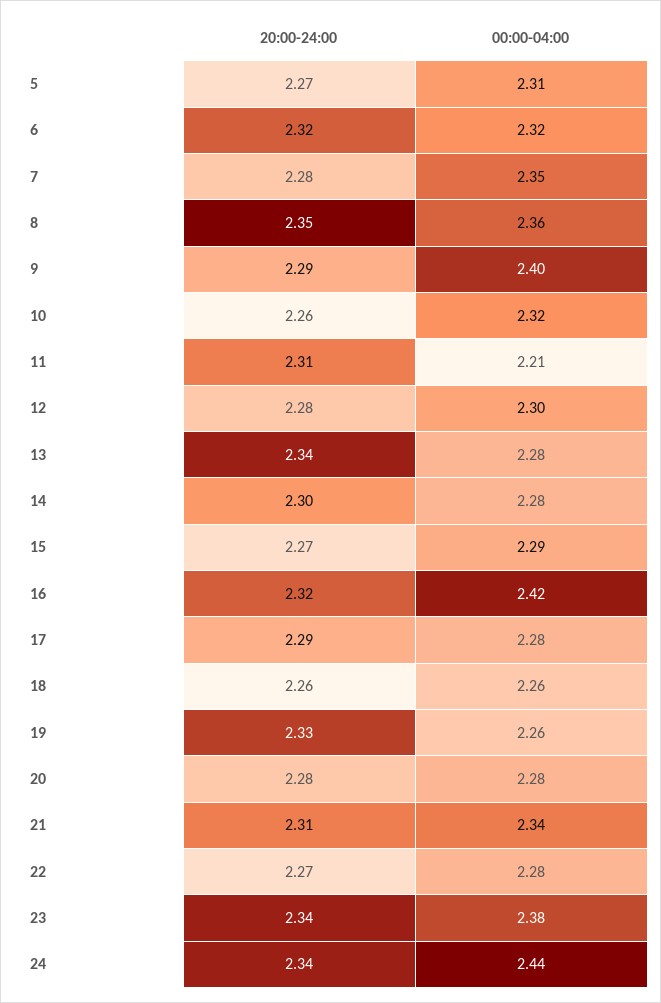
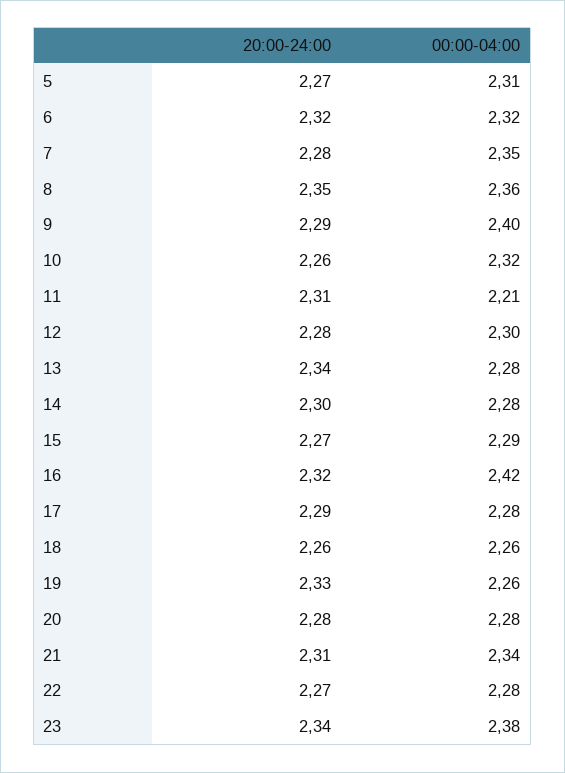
  {
    "20:00-24:00": {
      "5": 2.27,
      "6": 2.32,
      "7": 2.28,
      "8": 2.35,
      "9": 2.29,
      "10": 2.26,
      "11": 2.31,
      "12": 2.28,
      "13": 2.34,
      "14": 2.3,
      "15": 2.27,
      "16": 2.32,
      "17": 2.29,
      "18": 2.26,
      "19": 2.33,
      "20": 2.28,
      "21": 2.31,
      "22": 2.27,
-     "23": 2.34,
+     "23": 2.34
-     "24": 2.34
    },
    "00:00-04:00": {
      "5": 2.31,
      "6": 2.32,
      "7": 2.35,
      "8": 2.36,
      "9": 2.4,
      "10": 2.32,
      "11": 2.21,
      "12": 2.3,
      "13": 2.28,
      "14": 2.28,
      "15": 2.29,
      "16": 2.42,
      "17": 2.28,
      "18": 2.26,
      "19": 2.26,
      "20": 2.28,
      "21": 2.34,
      "22": 2.28,
-     "23": 2.38,
+     "23": 2.38
-     "24": 2.44
    }
  }

